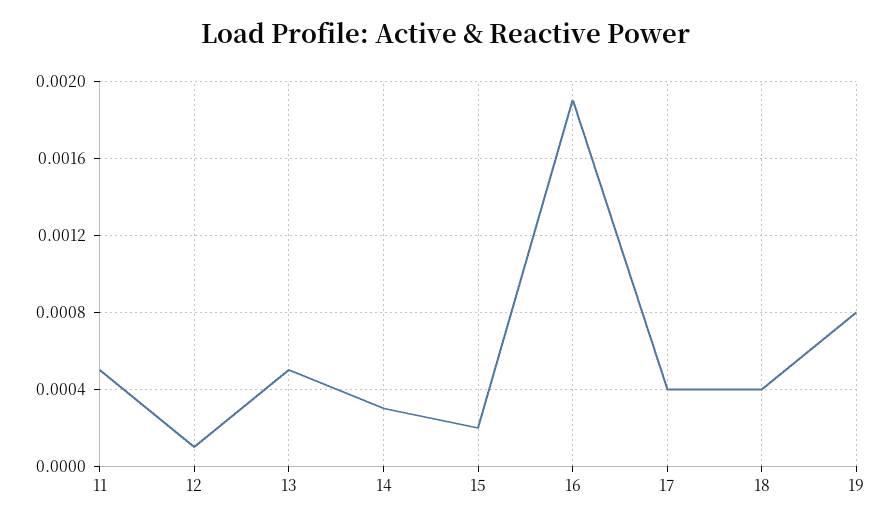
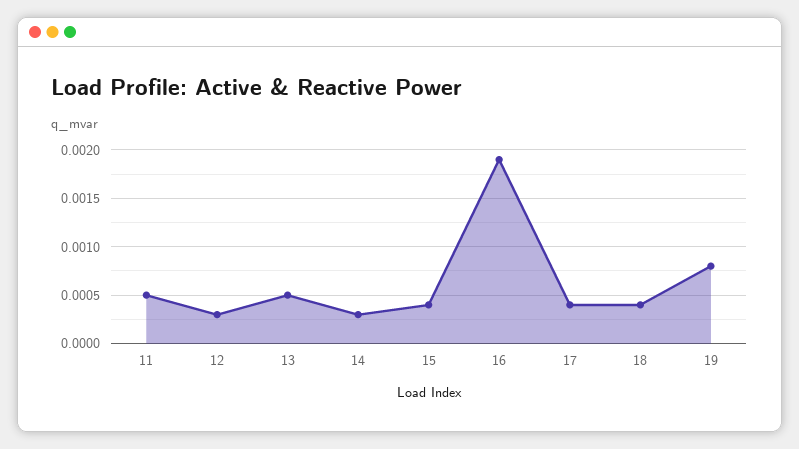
  {
    "11": 0.0005,
-   "12": 0.0001,
+   "12": 0.0003,
    "13": 0.0005,
    "14": 0.0003,
-   "15": 0.0002,
+   "15": 0.0004,
    "16": 0.0019,
    "17": 0.0004,
    "18": 0.0004,
    "19": 0.0008
  }

